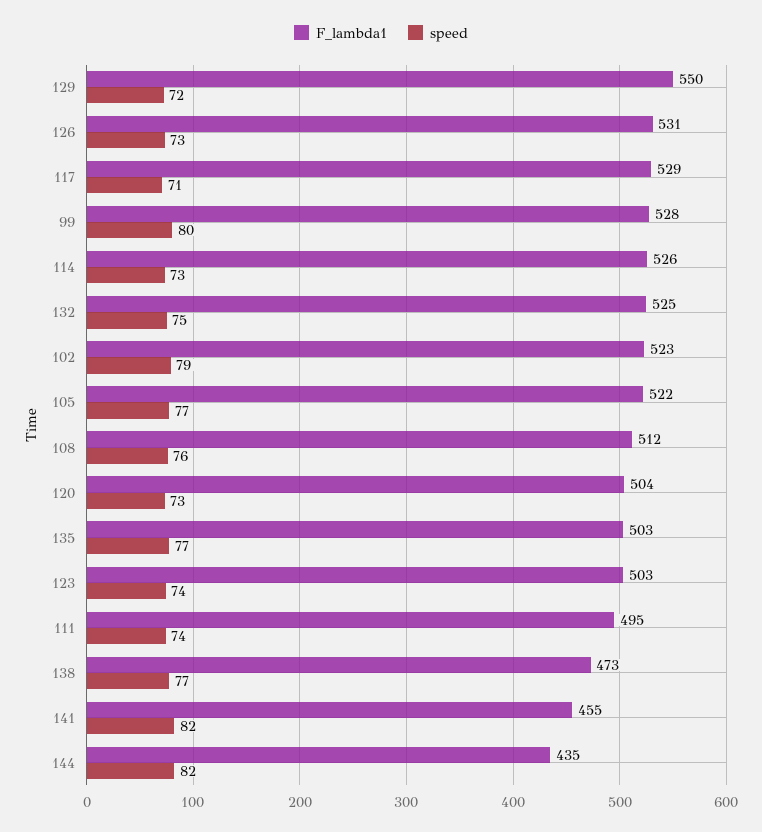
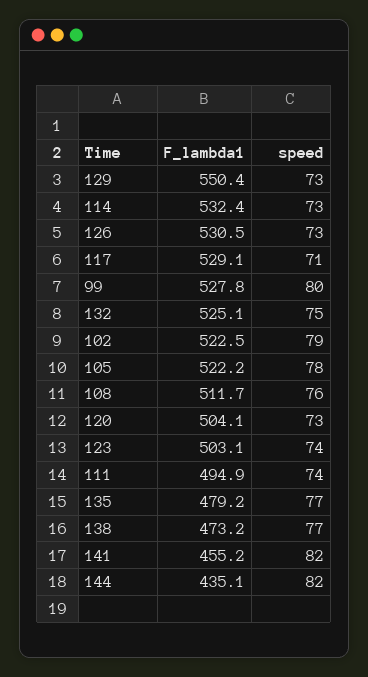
  {
    "F_lambda1": {
      "129": 550.4,
      "126": 530.5,
      "117": 529.1,
      "99": 527.8,
-     "114": 526,
+     "114": 532.4,
      "132": 525.1,
      "102": 522.5,
      "105": 522.2,
      "108": 511.7,
      "120": 504.1,
-     "135": 503,
+     "135": 479.2,
      "123": 503.1,
      "111": 494.9,
      "138": 473.2,
      "141": 455.2,
      "144": 435.1
    },
    "speed": {
-     "129": 72,
+     "129": 73,
      "126": 73,
      "117": 71,
      "99": 80,
      "114": 73,
      "132": 75,
      "102": 79,
-     "105": 77,
+     "105": 78,
      "108": 76,
      "120": 73,
      "135": 77,
      "123": 74,
      "111": 74,
      "138": 77,
      "141": 82,
      "144": 82
    }
  }

